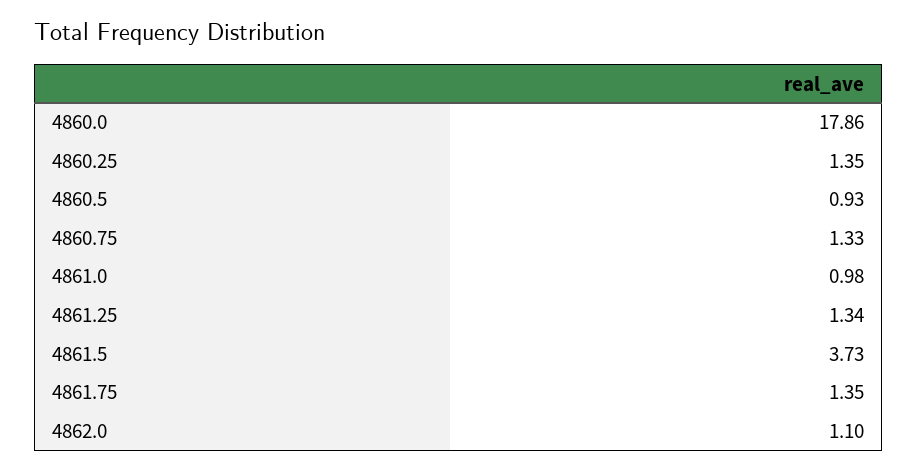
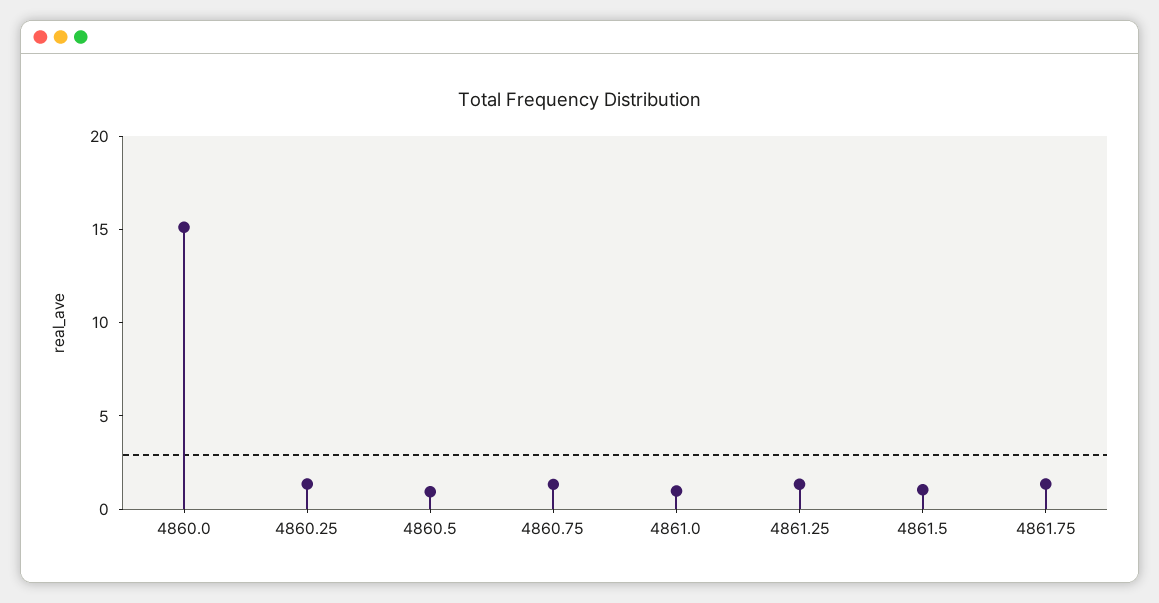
  {
-   "4860.0": 17.86,
+   "4860.0": 15,
    "4860.25": 1.35,
    "4860.5": 0.93,
    "4860.75": 1.33,
    "4861.0": 0.98,
    "4861.25": 1.34,
-   "4861.5": 3.73,
+   "4861.5": 1,
-   "4861.75": 1.35,
+   "4861.75": 1.35
-   "4862.0": 1.1
  }

